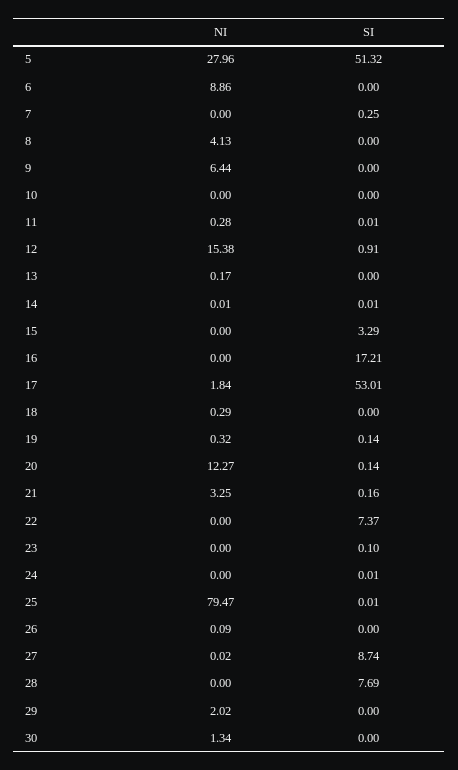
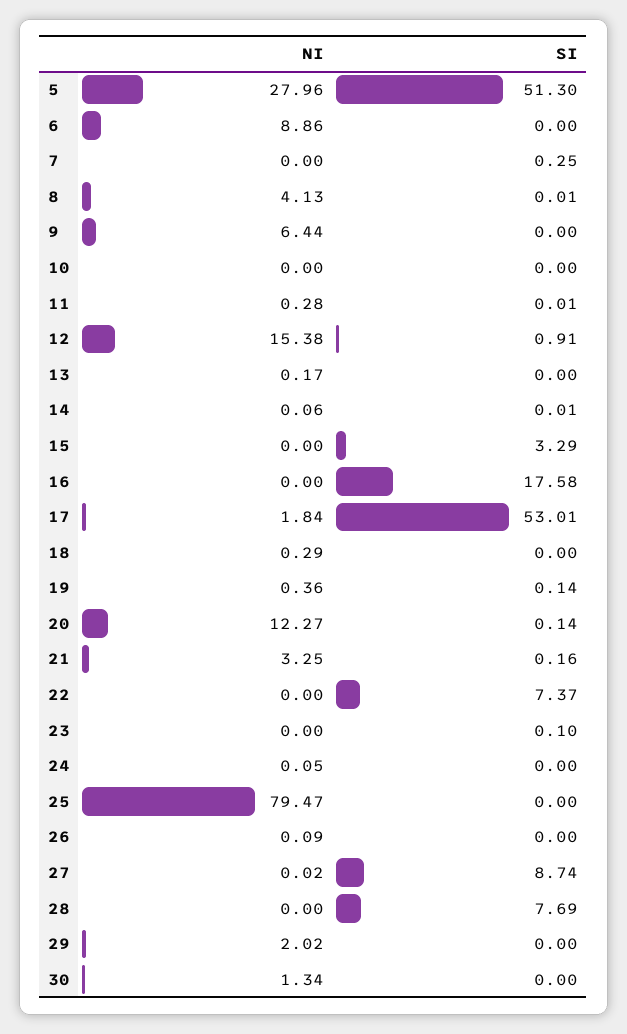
  {
    "NI": {
      "5": 27.96,
      "6": 8.86,
      "7": 0,
      "8": 4.13,
      "9": 6.44,
      "10": 0,
      "11": 0.28,
      "12": 15.38,
      "13": 0.17,
-     "14": 0.01,
+     "14": 0.06,
      "15": 0,
      "16": 0,
      "17": 1.84,
      "18": 0.29,
-     "19": 0.32,
+     "19": 0.36,
      "20": 12.27,
      "21": 3.25,
      "22": 0,
      "23": 0,
-     "24": 0,
+     "24": 0.05,
      "25": 79.47,
      "26": 0.09,
      "27": 0.02,
      "28": 0,
      "29": 2.02,
      "30": 1.34
    },
    "SI": {
-     "5": 51.32,
+     "5": 51.3,
      "6": 0,
      "7": 0.25,
-     "8": 0,
+     "8": 0.01,
      "9": 0,
      "10": 0,
      "11": 0.01,
      "12": 0.91,
      "13": 0,
      "14": 0.01,
      "15": 3.29,
-     "16": 17.21,
+     "16": 17.58,
      "17": 53.01,
      "18": 0,
      "19": 0.14,
      "20": 0.14,
      "21": 0.16,
      "22": 7.37,
      "23": 0.1,
-     "24": 0.01,
+     "24": 0,
-     "25": 0.01,
+     "25": 0,
      "26": 0,
      "27": 8.74,
      "28": 7.69,
      "29": 0,
      "30": 0
    }
  }

